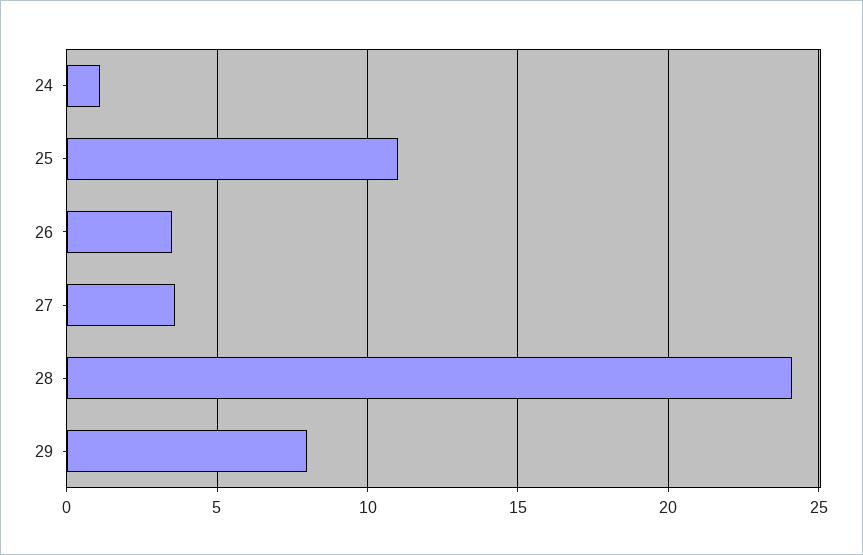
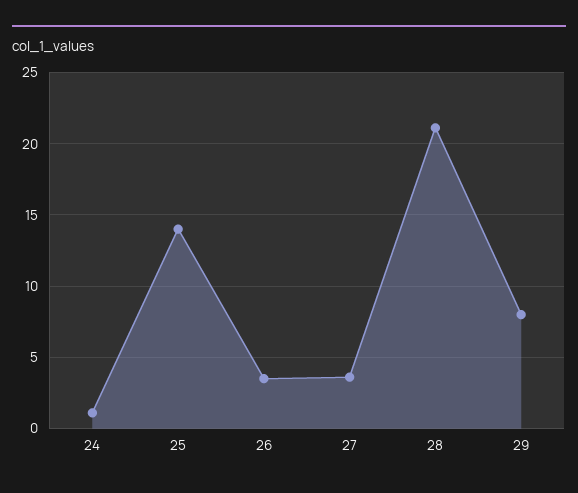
  {
    "24": 1,
-   "25": 11,
+   "25": 14,
    "26": 3.5,
    "27": 3.5,
-   "28": 24,
+   "28": 21,
    "29": 8
  }

